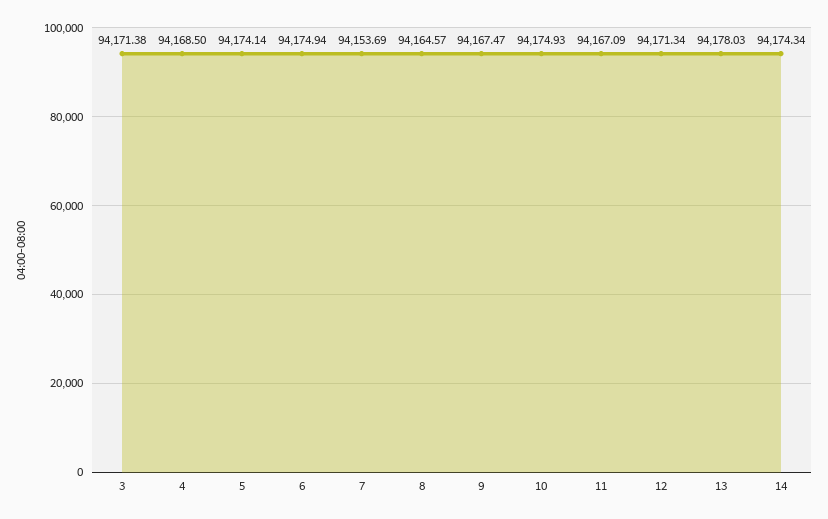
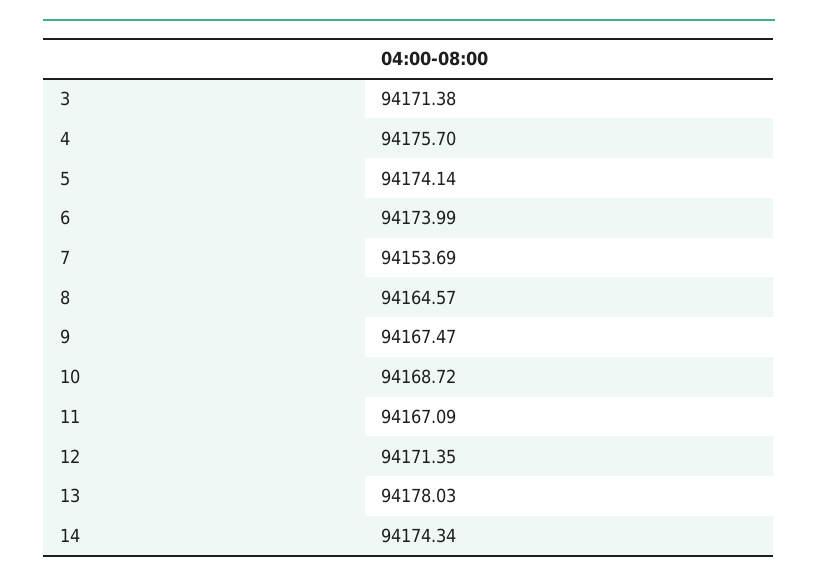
  {
    "3": 94171.38,
-   "4": 94168.5,
+   "4": 94175.7,
    "5": 94174.14,
-   "6": 94174.94,
+   "6": 94173.99,
    "7": 94153.69,
    "8": 94164.57,
    "9": 94167.47,
-   "10": 94174.93,
+   "10": 94168.72,
    "11": 94167.09,
-   "12": 94171.34,
+   "12": 94171.35,
    "13": 94178.03,
    "14": 94174.34
  }

